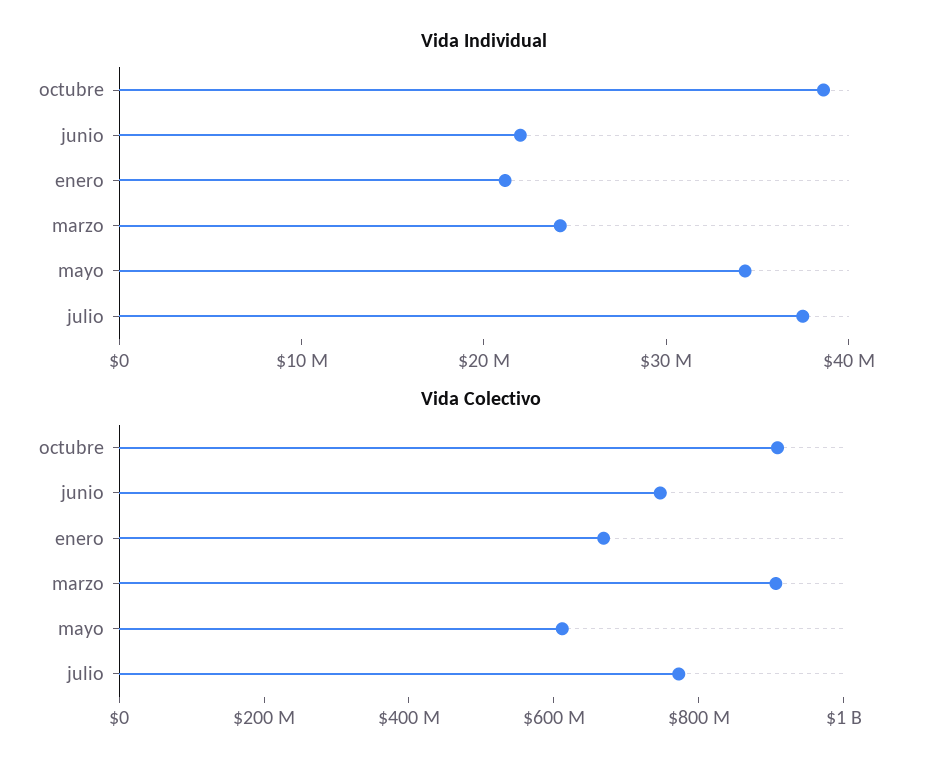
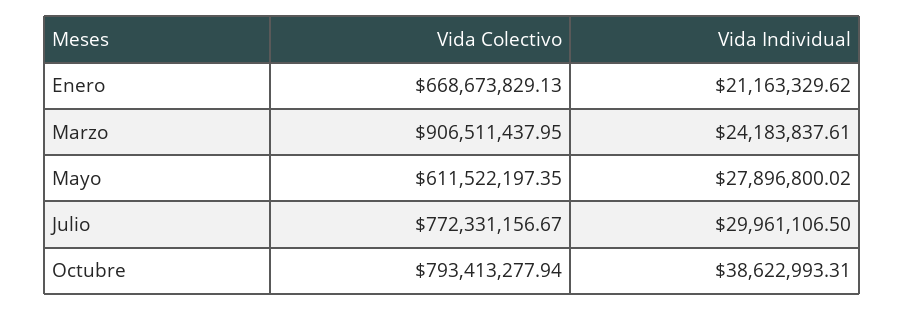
  {
    "Vida Individual": {
      "octubre": 38622993.31,
-     "junio": 22000000,
      "enero": 21163329.62,
      "marzo": 24183837.61,
-     "mayo": 34000000,
+     "mayo": 27896800.02,
-     "julio": 38000000
+     "julio": 29961106.5
    },
    "Vida Colectivo": {
-     "octubre": 900000000,
+     "octubre": 793413277.94,
-     "junio": 750000000,
      "enero": 668673829.13,
      "marzo": 906511437.95,
      "mayo": 611522197.35,
      "julio": 772331156.67
    }
  }

